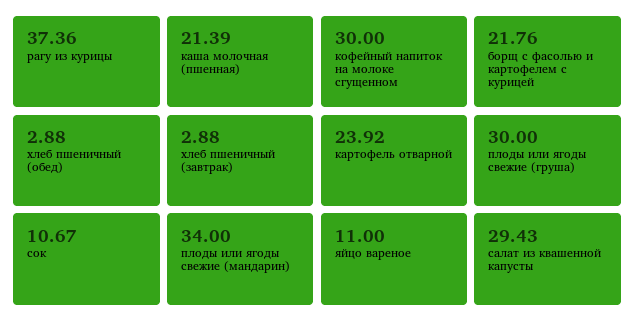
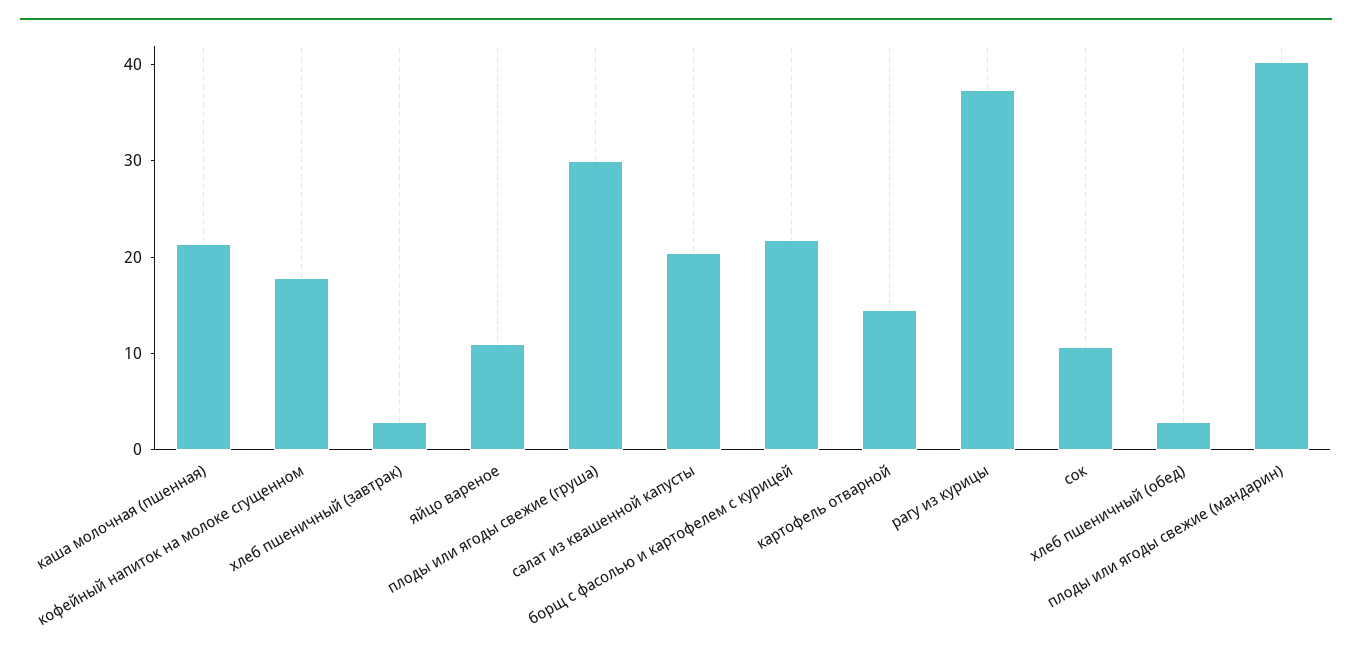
  {
    "рагу из курицы": 37.36,
    "каша молочная (пшенная)": 21.39,
-   "кофейный напиток на молоке сгущенном": 30,
+   "кофейный напиток на молоке сгущенном": 18,
    "борщ с фасолью и картофелем с курицей": 21.76,
    "хлеб пшеничный (обед)": 2.88,
    "хлеб пшеничный (завтрак)": 2.88,
-   "картофель отварной": 23.92,
+   "картофель отварной": 14,
    "плоды или ягоды свежие (груша)": 30,
    "сок": 10.67,
-   "плоды или ягоды свежие (мандарин)": 34,
+   "плоды или ягоды свежие (мандарин)": 40,
    "яйцо вареное": 11,
-   "салат из квашенной капусты": 29.43
+   "салат из квашенной капусты": 20
  }

